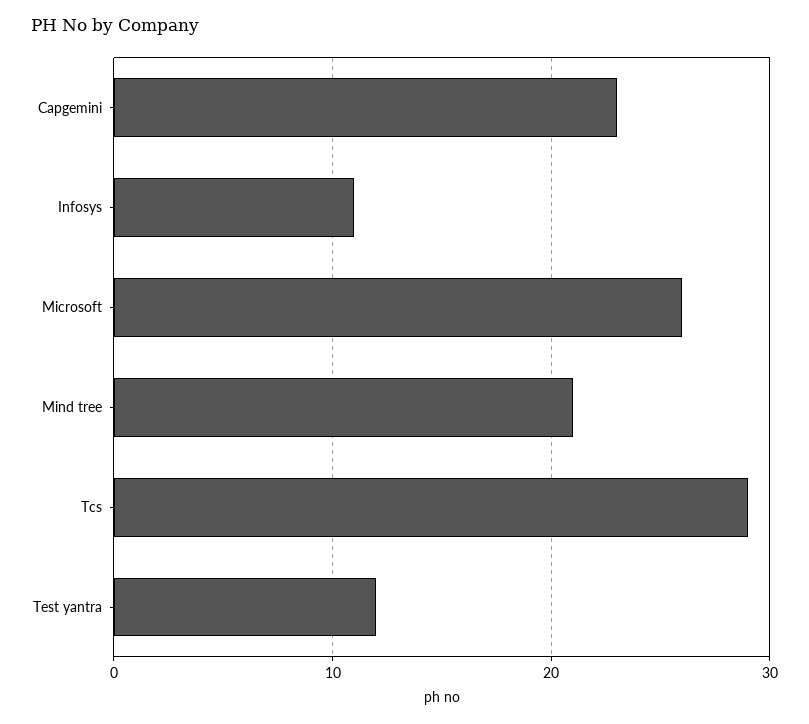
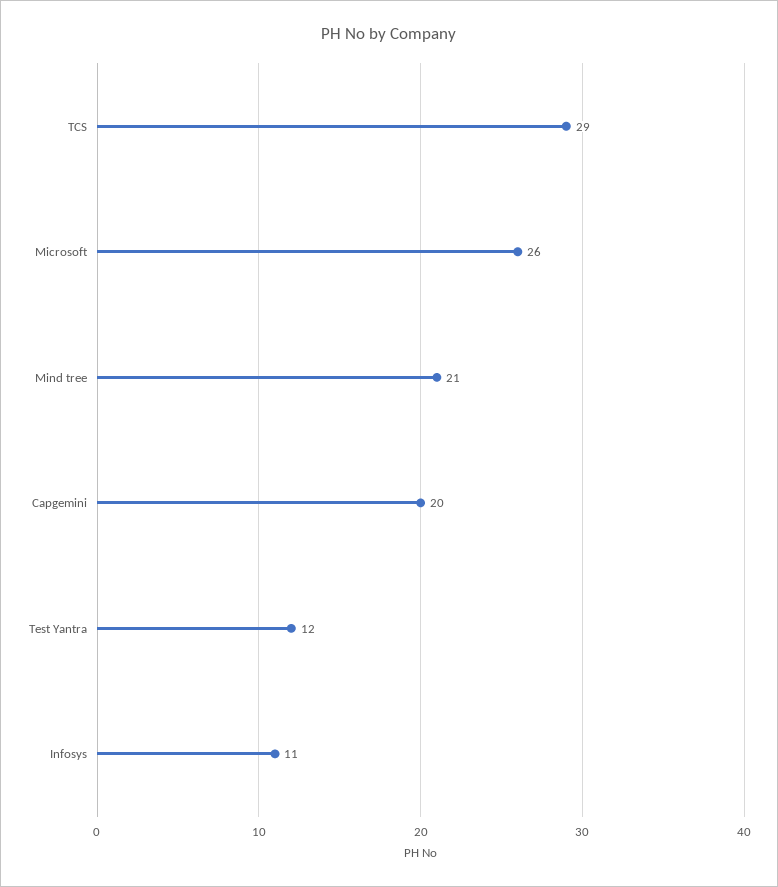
  {
-   "Capgemini": 23,
+   "Capgemini": 20,
    "Infosys": 11,
    "Microsoft": 26,
    "Mind tree": 21,
    "Tcs": 29,
    "Test yantra": 12
  }

